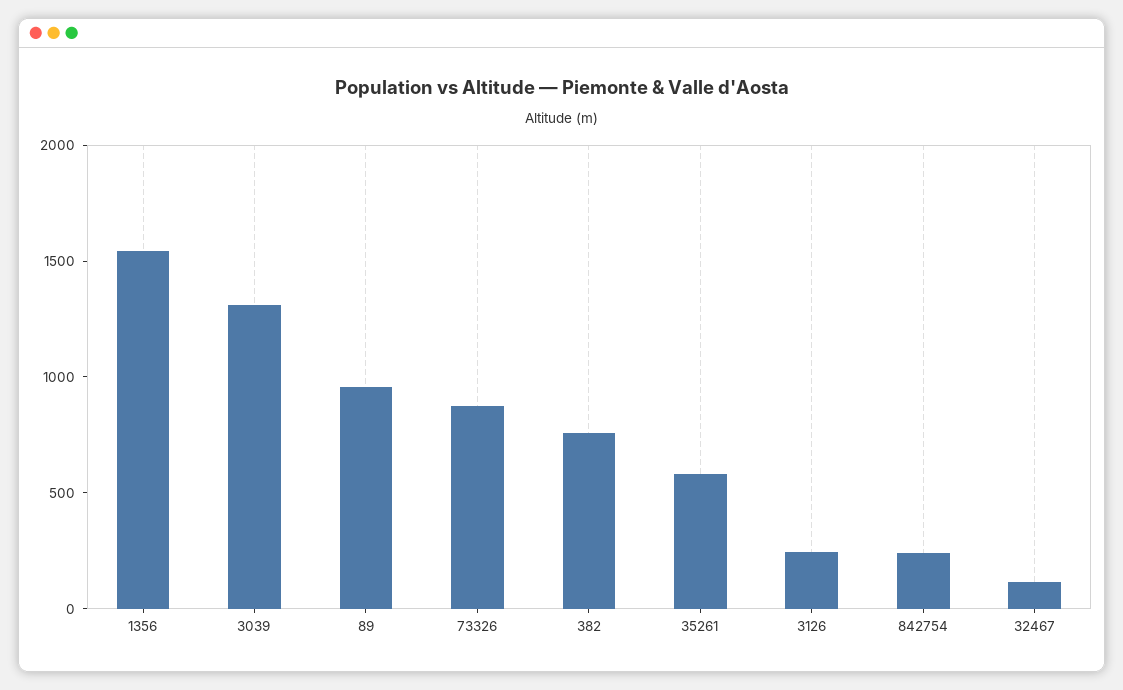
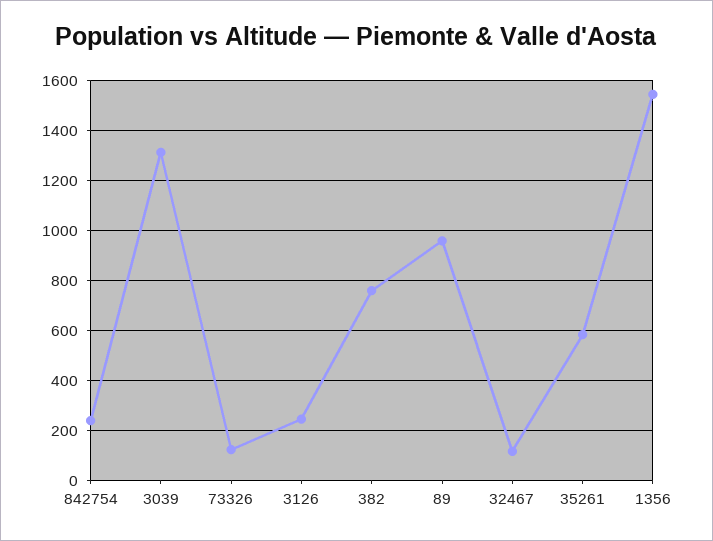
  {
    "1356": 1550,
    "3039": 1300,
    "89": 950,
-   "73326": 900,
+   "73326": 125,
    "382": 750,
    "35261": 575,
    "3126": 250,
    "842754": 250,
    "32467": 125
  }

